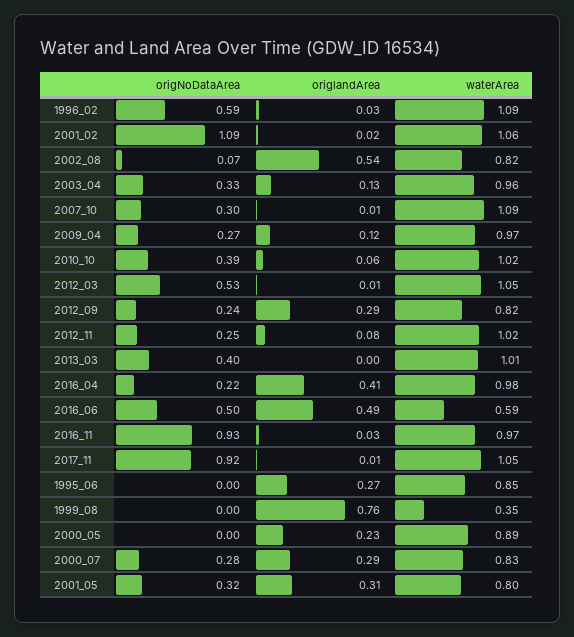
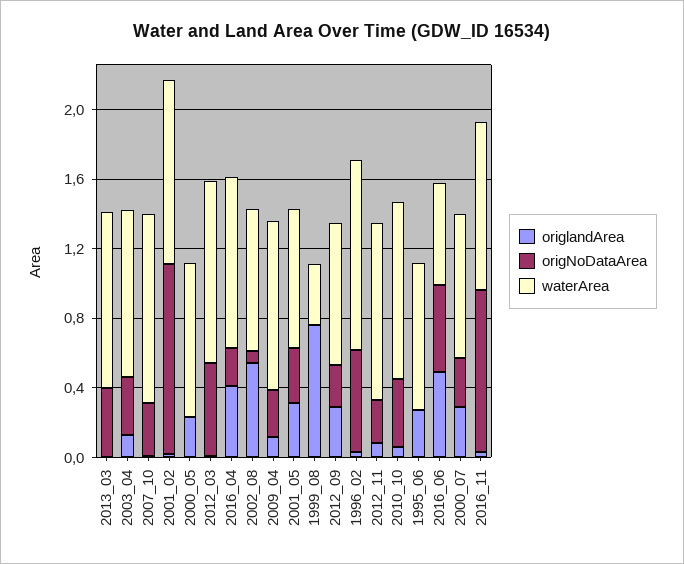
  {
    "origNoDataArea": {
      "1996_02": 0.59,
      "2001_02": 1.09,
      "2002_08": 0.07,
      "2003_04": 0.33,
      "2007_10": 0.3,
      "2009_04": 0.27,
      "2010_10": 0.39,
      "2012_03": 0.53,
      "2012_09": 0.24,
      "2012_11": 0.25,
      "2013_03": 0.4,
      "2016_04": 0.22,
      "2016_06": 0.5,
      "2016_11": 0.93,
-     "2017_11": 0.92,
      "1995_06": 0,
      "1999_08": 0,
      "2000_05": 0,
      "2000_07": 0.28,
      "2001_05": 0.32
    },
    "origlandArea": {
      "1996_02": 0.03,
      "2001_02": 0.02,
      "2002_08": 0.54,
      "2003_04": 0.13,
      "2007_10": 0.01,
      "2009_04": 0.12,
      "2010_10": 0.06,
      "2012_03": 0.01,
      "2012_09": 0.29,
      "2012_11": 0.08,
      "2013_03": 0,
      "2016_04": 0.41,
      "2016_06": 0.49,
      "2016_11": 0.03,
-     "2017_11": 0.01,
      "1995_06": 0.27,
      "1999_08": 0.76,
      "2000_05": 0.23,
      "2000_07": 0.29,
      "2001_05": 0.31
    },
    "waterArea": {
      "1996_02": 1.09,
      "2001_02": 1.06,
      "2002_08": 0.82,
      "2003_04": 0.96,
      "2007_10": 1.09,
      "2009_04": 0.97,
      "2010_10": 1.02,
      "2012_03": 1.05,
      "2012_09": 0.82,
      "2012_11": 1.02,
      "2013_03": 1.01,
      "2016_04": 0.98,
      "2016_06": 0.59,
      "2016_11": 0.97,
-     "2017_11": 1.05,
      "1995_06": 0.85,
      "1999_08": 0.35,
      "2000_05": 0.89,
      "2000_07": 0.83,
      "2001_05": 0.8
    }
  }

